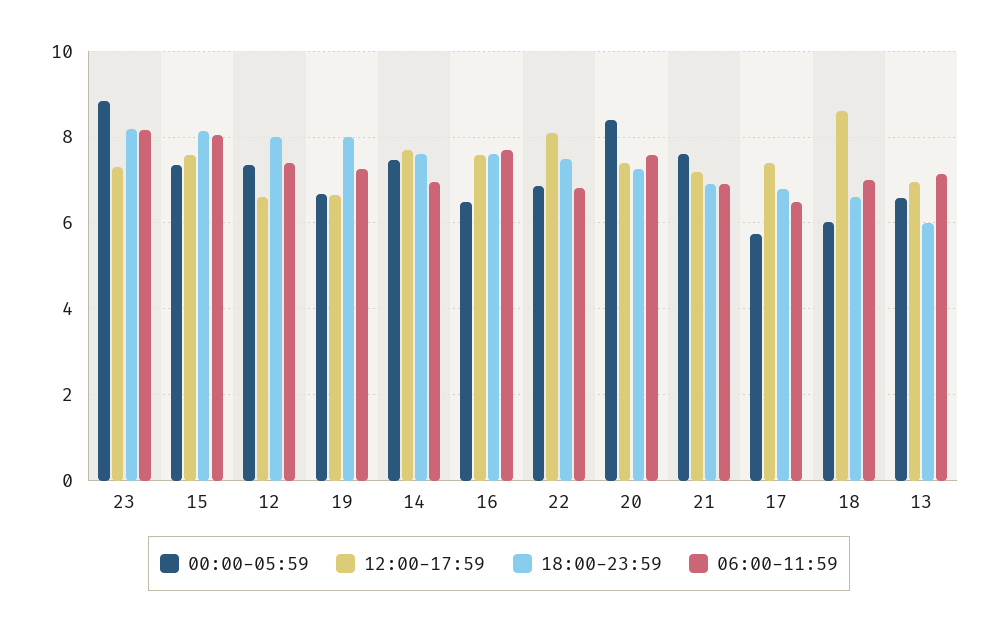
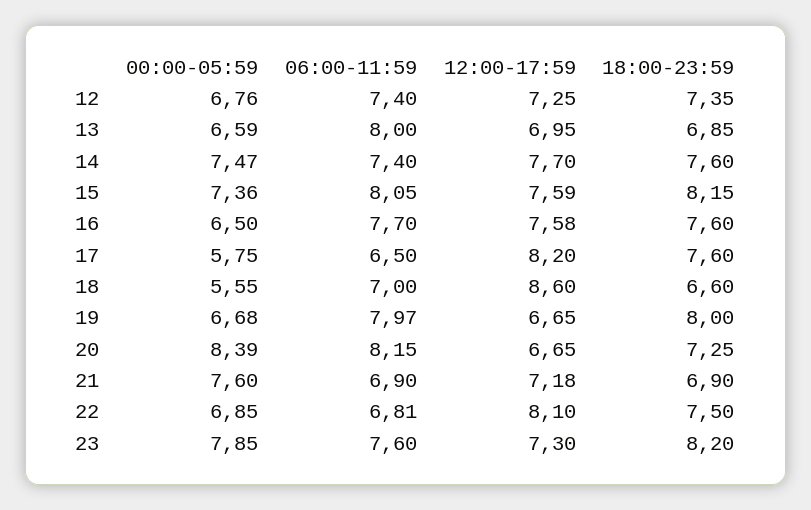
  {
    "00:00-05:59": {
-     "23": 8.8,
+     "23": 7.85,
      "15": 7.36,
-     "12": 7.4,
+     "12": 6.76,
      "19": 6.68,
      "14": 7.47,
      "16": 6.5,
      "22": 6.85,
      "20": 8.39,
      "21": 7.6,
      "17": 5.75,
-     "18": 6,
+     "18": 5.55,
      "13": 6.59
    },
    "12:00-17:59": {
      "23": 7.3,
      "15": 7.59,
-     "12": 6.6,
+     "12": 7.25,
      "19": 6.65,
      "14": 7.7,
      "16": 7.58,
      "22": 8.1,
-     "20": 7.4,
+     "20": 6.65,
      "21": 7.18,
-     "17": 7.4,
+     "17": 8.2,
      "18": 8.6,
      "13": 6.95
    },
    "18:00-23:59": {
      "23": 8.2,
      "15": 8.15,
-     "12": 8,
+     "12": 7.35,
      "19": 8,
      "14": 7.6,
      "16": 7.6,
      "22": 7.5,
      "20": 7.25,
      "21": 6.9,
-     "17": 6.8,
+     "17": 7.6,
      "18": 6.6,
-     "13": 6
+     "13": 6.85
    },
    "06:00-11:59": {
-     "23": 8.2,
+     "23": 7.6,
      "15": 8.05,
      "12": 7.4,
-     "19": 7.2,
+     "19": 7.97,
-     "14": 7,
+     "14": 7.4,
      "16": 7.7,
      "22": 6.81,
-     "20": 7.6,
+     "20": 8.15,
      "21": 6.9,
      "17": 6.5,
      "18": 7,
-     "13": 7.2
+     "13": 8
    }
  }

